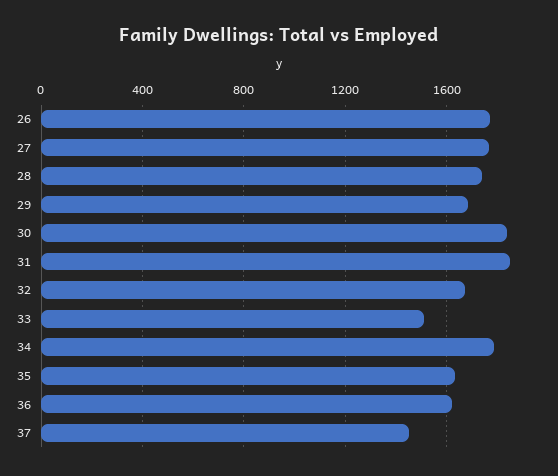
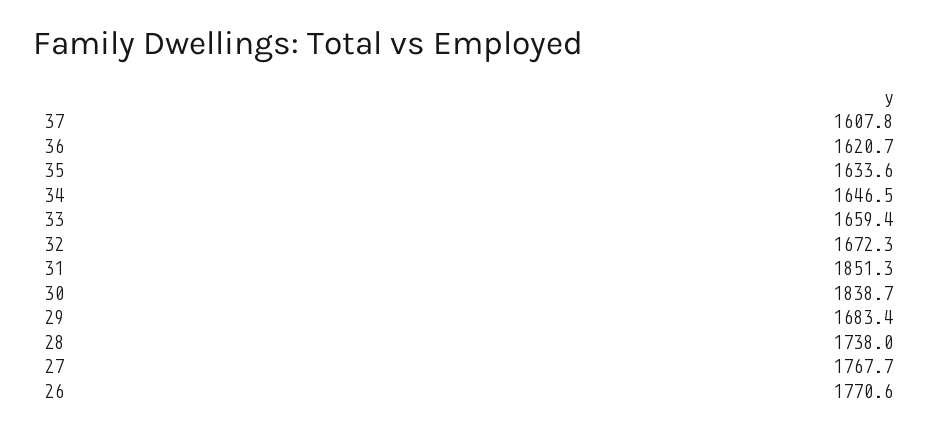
  {
    "26": 1770.6,
    "27": 1767.7,
    "28": 1738,
    "29": 1683.4,
    "30": 1838.7,
    "31": 1851.3,
    "32": 1672.3,
-   "33": 1500,
+   "33": 1659.4,
-   "34": 1800,
+   "34": 1646.5,
    "35": 1633.6,
    "36": 1620.7,
-   "37": 1450
+   "37": 1607.8
  }

